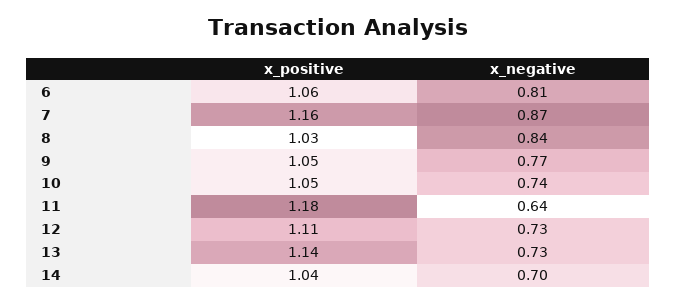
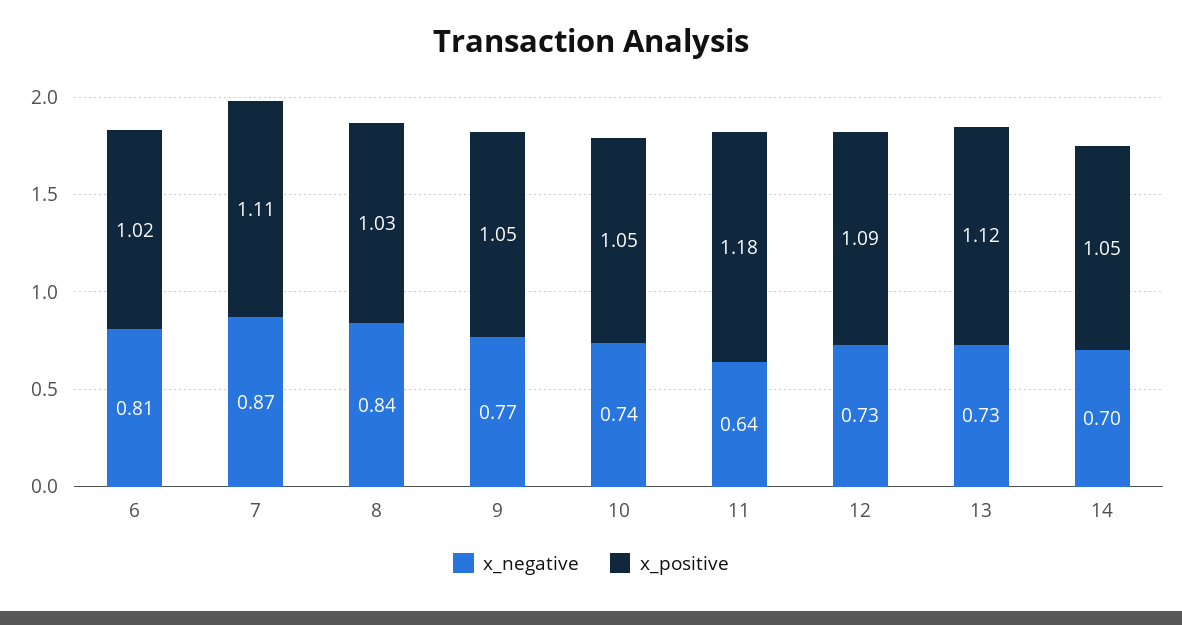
  {
    "x_positive": {
-     "6": 1.06,
+     "6": 1.02,
-     "7": 1.16,
+     "7": 1.11,
      "8": 1.03,
      "9": 1.05,
      "10": 1.05,
      "11": 1.18,
-     "12": 1.11,
+     "12": 1.09,
-     "13": 1.14,
+     "13": 1.12,
-     "14": 1.04
+     "14": 1.05
    },
    "x_negative": {
      "6": 0.81,
      "7": 0.87,
      "8": 0.84,
      "9": 0.77,
      "10": 0.74,
      "11": 0.64,
      "12": 0.73,
      "13": 0.73,
      "14": 0.7
    }
  }

